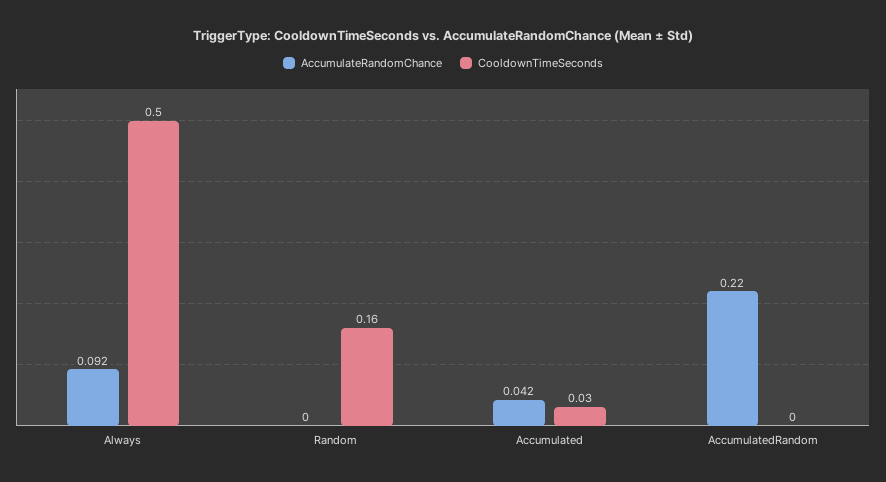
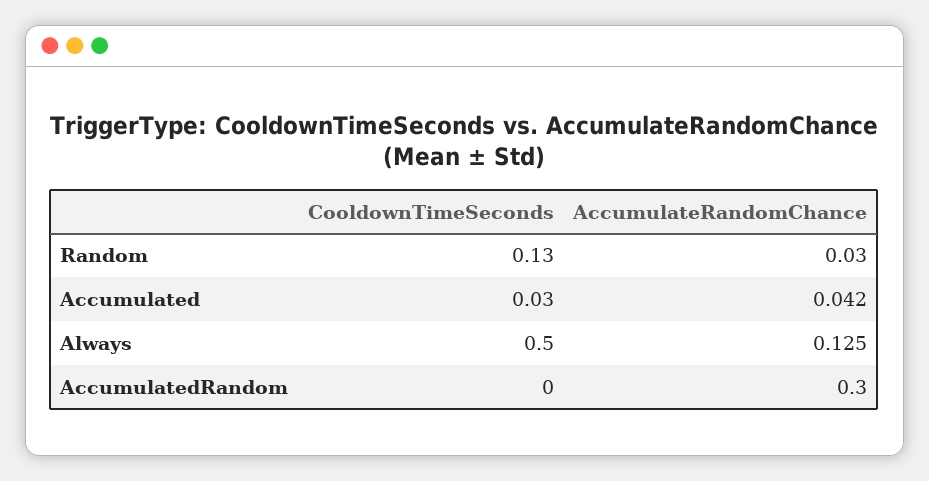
  {
    "AccumulateRandomChance": {
-     "Always": 0.092,
+     "Always": 0.125,
-     "Random": 0,
+     "Random": 0.03,
      "Accumulated": 0.042,
-     "AccumulatedRandom": 0.22
+     "AccumulatedRandom": 0.3
    },
    "CooldownTimeSeconds": {
      "Always": 0.5,
-     "Random": 0.16,
+     "Random": 0.13,
      "Accumulated": 0.03,
      "AccumulatedRandom": 0
    }
  }

